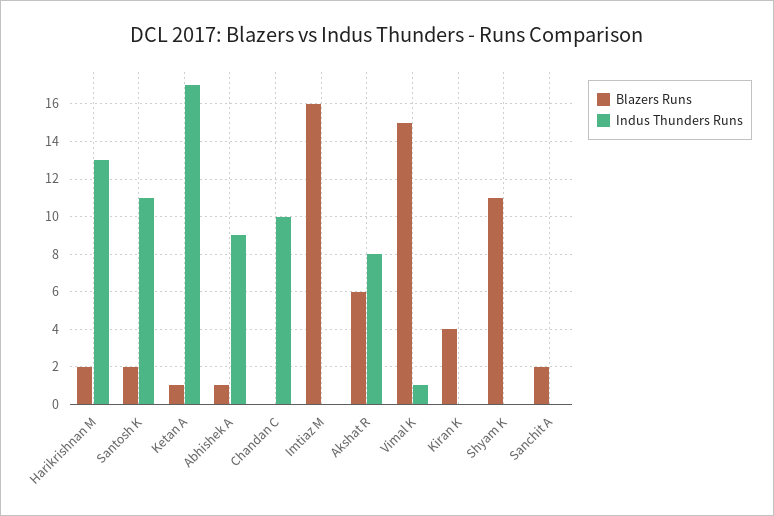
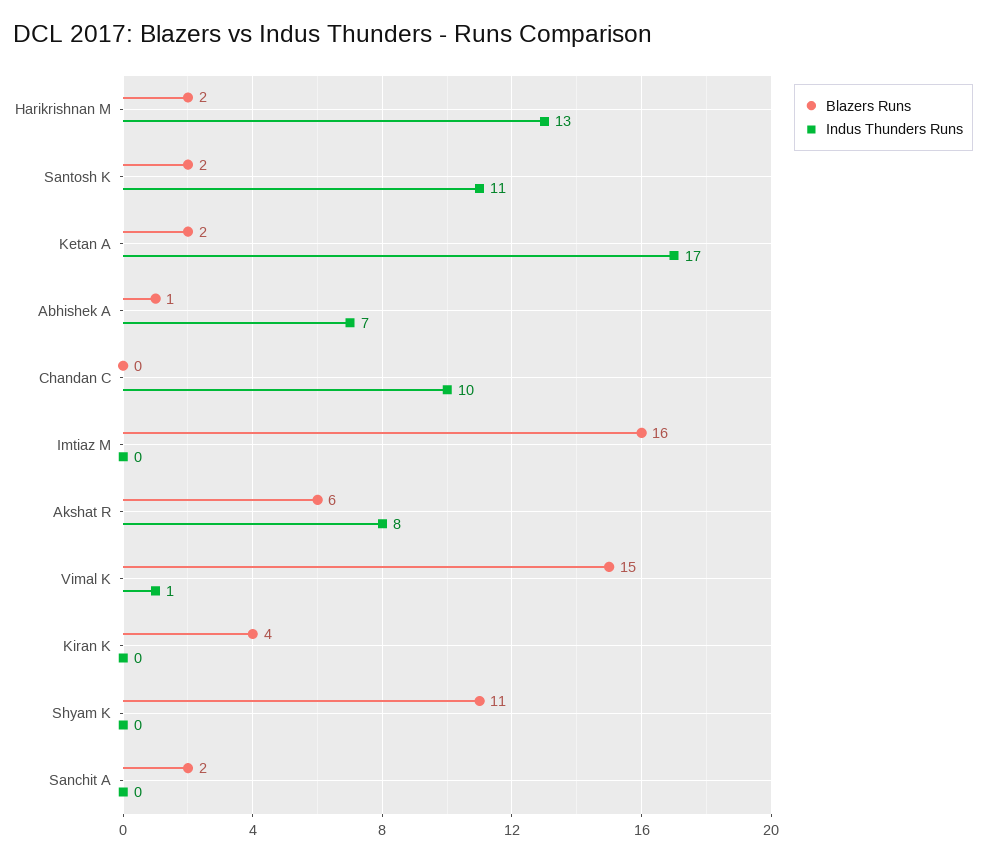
  {
    "Blazers Runs": {
      "Harikrishnan M": 2,
      "Santosh K": 2,
-     "Ketan A": 1,
+     "Ketan A": 2,
      "Abhishek A": 1,
      "Chandan C": 0,
      "Imtiaz M": 16,
      "Akshat R": 6,
      "Vimal K": 15,
      "Kiran K": 4,
      "Shyam K": 11,
      "Sanchit A": 2
    },
    "Indus Thunders Runs": {
      "Harikrishnan M": 13,
      "Santosh K": 11,
      "Ketan A": 17,
-     "Abhishek A": 9,
+     "Abhishek A": 7,
      "Chandan C": 10,
      "Imtiaz M": 0,
      "Akshat R": 8,
      "Vimal K": 1,
      "Kiran K": 0,
      "Shyam K": 0,
      "Sanchit A": 0
    }
  }

